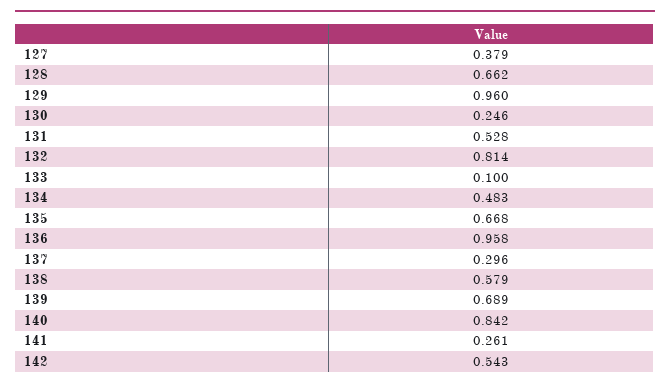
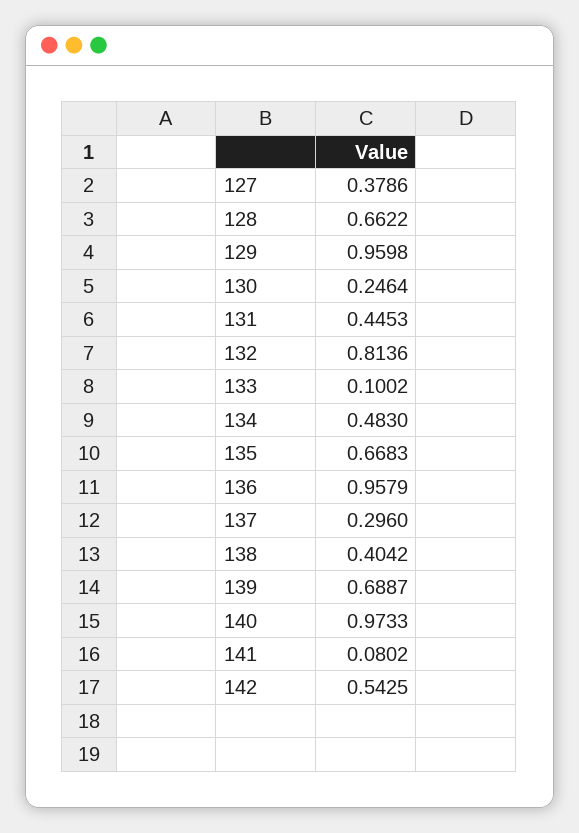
  {
    "127": 0.3786,
    "128": 0.6622,
    "129": 0.9598,
    "130": 0.2464,
-   "131": 0.528,
+   "131": 0.4453,
    "132": 0.8136,
    "133": 0.1002,
    "134": 0.483,
    "135": 0.6683,
    "136": 0.9579,
    "137": 0.296,
-   "138": 0.579,
+   "138": 0.4042,
    "139": 0.6887,
-   "140": 0.842,
+   "140": 0.9733,
-   "141": 0.261,
+   "141": 0.0802,
    "142": 0.5425
  }

